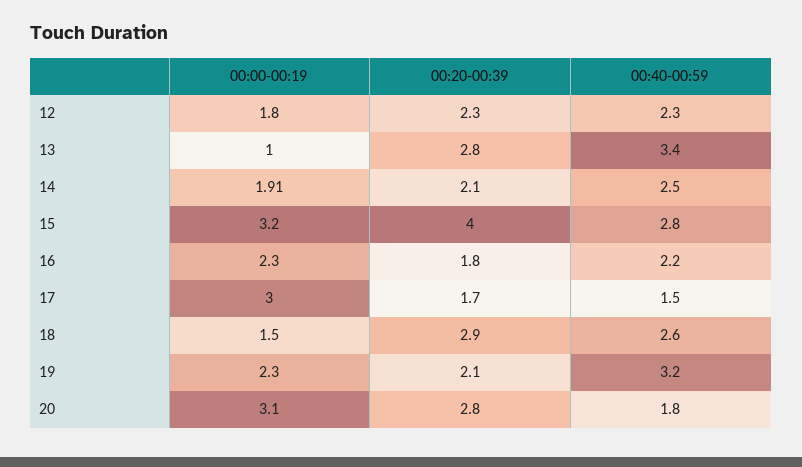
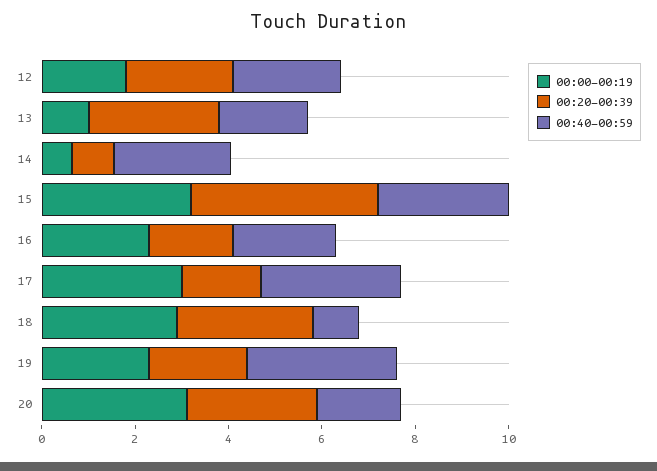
  {
    "00:00-00:19": {
      "12": 1.8,
      "13": 1,
-     "14": 1.91,
+     "14": 0.5,
      "15": 3.2,
      "16": 2.3,
      "17": 3,
-     "18": 1.5,
+     "18": 3,
      "19": 2.3,
      "20": 3.1
    },
    "00:20-00:39": {
      "12": 2.3,
      "13": 2.8,
-     "14": 2.1,
+     "14": 1,
      "15": 4,
      "16": 1.8,
      "17": 1.7,
      "18": 2.9,
      "19": 2.1,
      "20": 2.8
    },
    "00:40-00:59": {
      "12": 2.3,
-     "13": 3.4,
+     "13": 2,
      "14": 2.5,
      "15": 2.8,
      "16": 2.2,
-     "17": 1.5,
+     "17": 3,
-     "18": 2.6,
+     "18": 1,
      "19": 3.2,
      "20": 1.8
    }
  }

